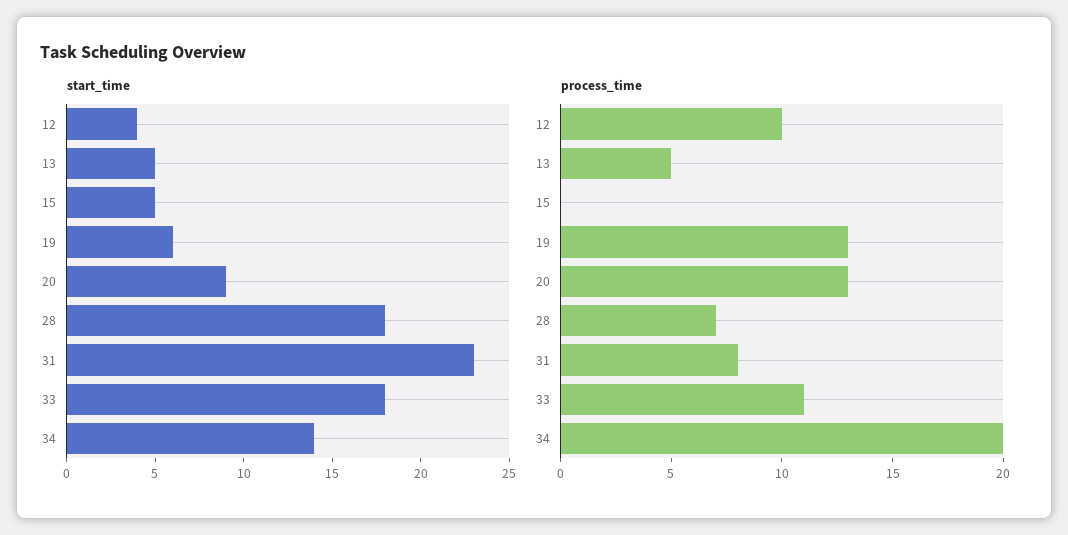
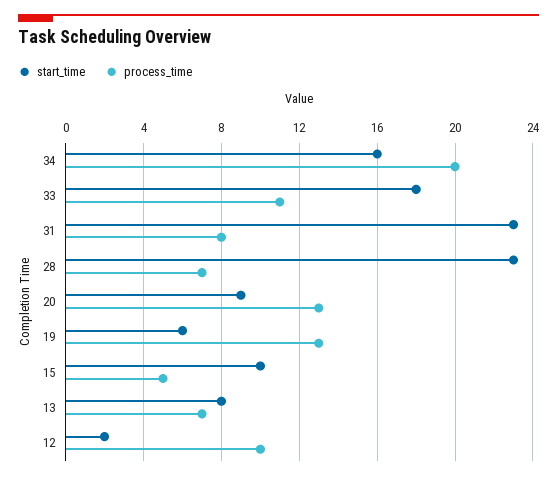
  {
    "start_time": {
-     "12": 4,
+     "12": 2,
-     "13": 5,
+     "13": 8,
-     "15": 5,
+     "15": 10,
      "19": 6,
      "20": 9,
-     "28": 18,
+     "28": 23,
      "31": 23,
      "33": 18,
-     "34": 14
+     "34": 16
    },
    "process_time": {
      "12": 10,
-     "13": 5,
+     "13": 7,
-     "15": 0,
+     "15": 5,
      "19": 13,
      "20": 13,
      "28": 7,
      "31": 8,
      "33": 11,
      "34": 20
    }
  }

